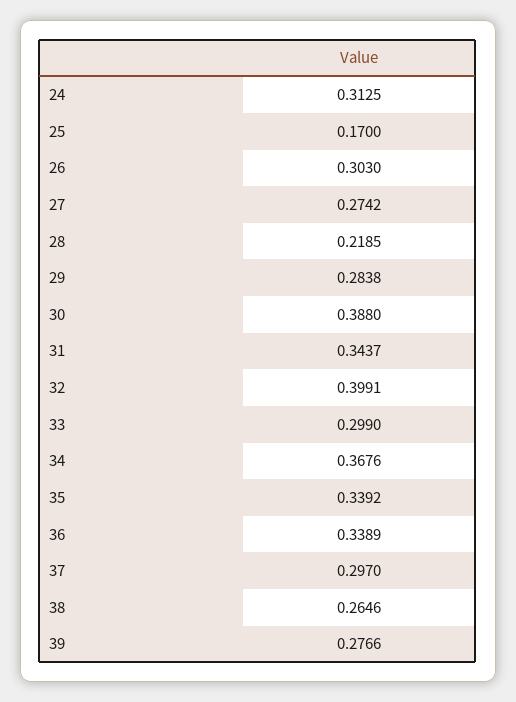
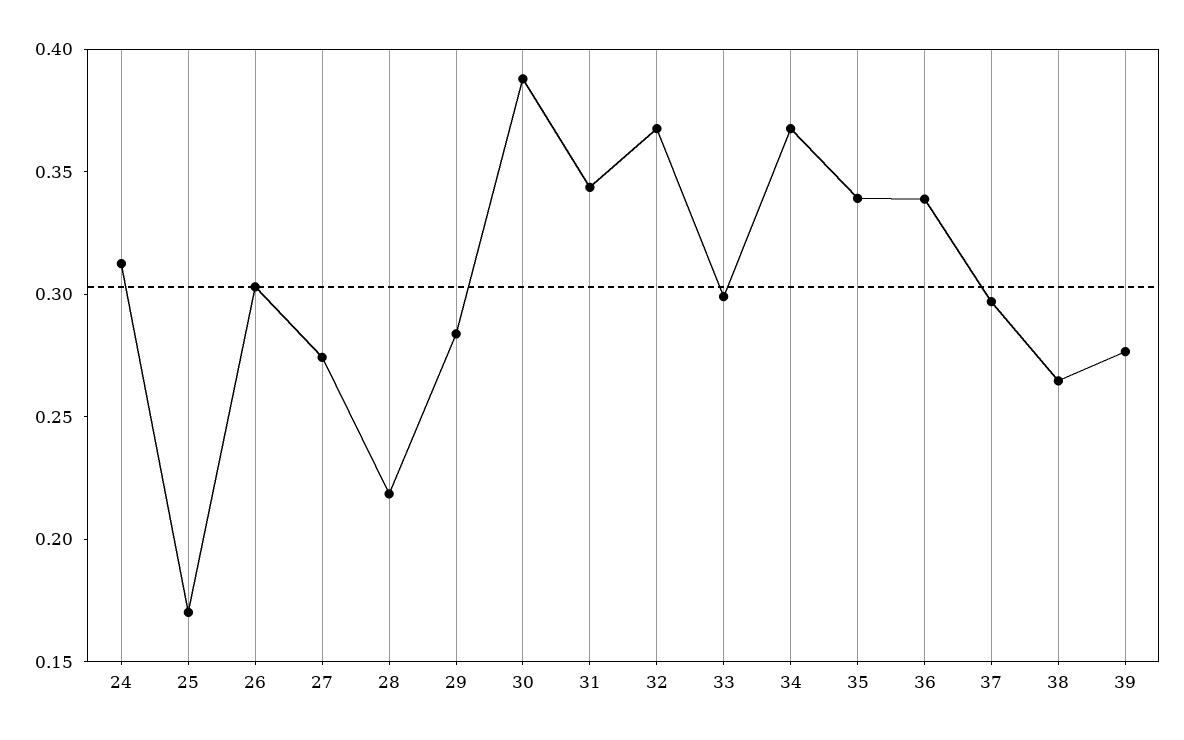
  {
    "24": 0.3125,
    "25": 0.17,
    "26": 0.303,
    "27": 0.2742,
    "28": 0.2185,
    "29": 0.2838,
    "30": 0.388,
    "31": 0.3437,
-   "32": 0.3991,
+   "32": 0.37,
    "33": 0.299,
    "34": 0.3676,
    "35": 0.3392,
    "36": 0.3389,
    "37": 0.297,
    "38": 0.2646,
    "39": 0.2766
  }

